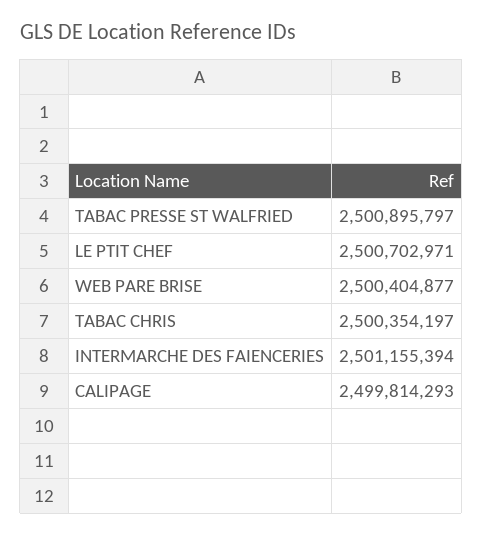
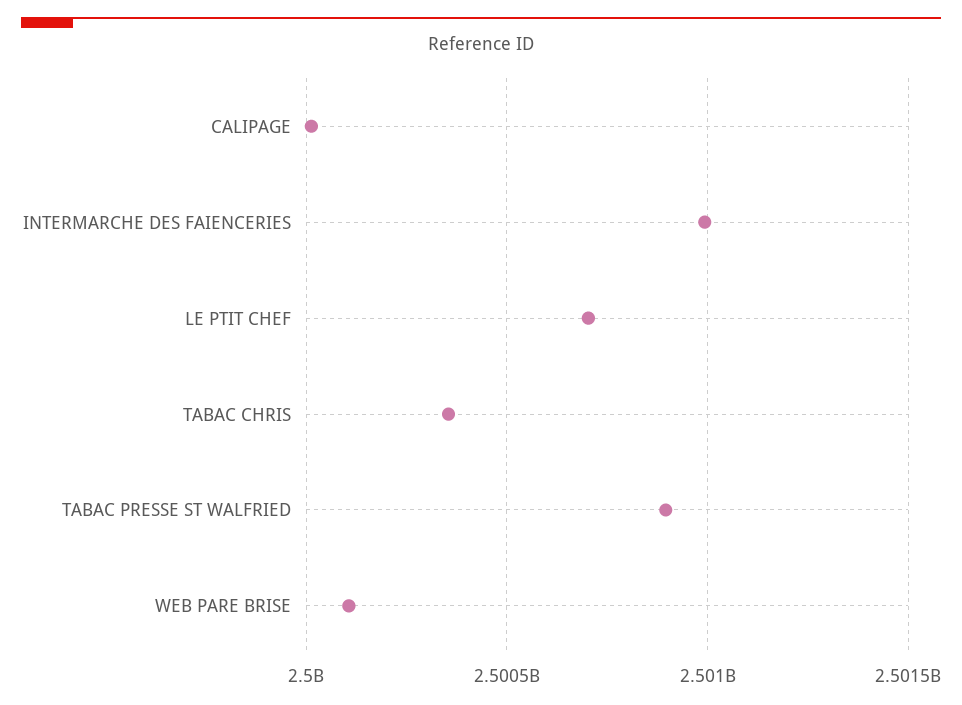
  {
    "TABAC PRESSE ST WALFRIED": 2500895797,
    "LE PTIT CHEF": 2500702971,
-   "WEB PARE BRISE": 2500404877,
+   "WEB PARE BRISE": 2500100000,
    "TABAC CHRIS": 2500354197,
-   "INTERMARCHE DES FAIENCERIES": 2501155394,
+   "INTERMARCHE DES FAIENCERIES": 2501000000,
-   "CALIPAGE": 2499814293
+   "CALIPAGE": 2500000000
  }

